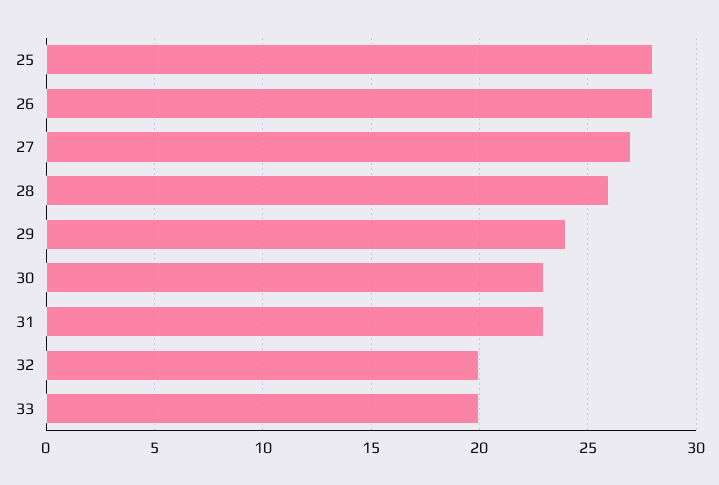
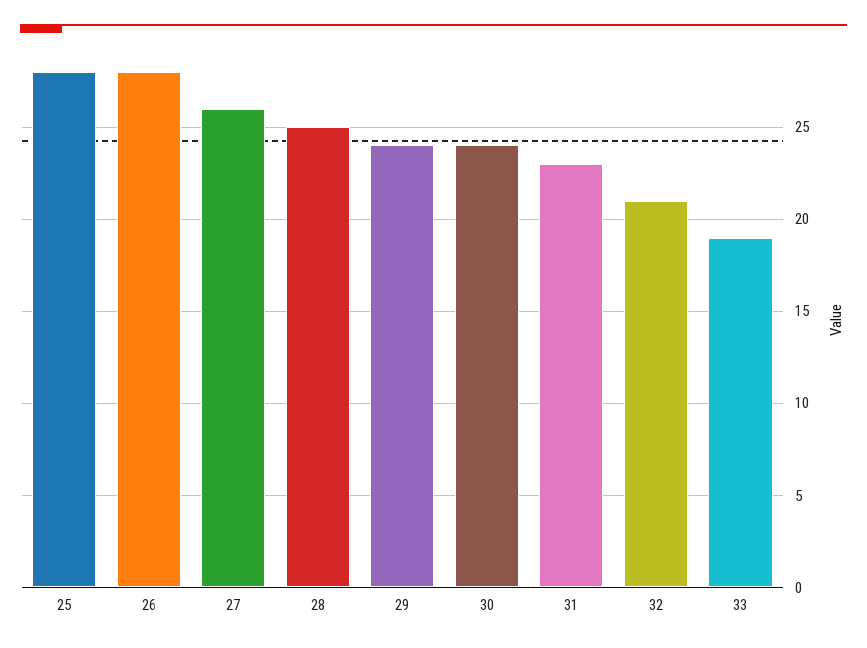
  {
    "25": 28,
    "26": 28,
-   "27": 27,
+   "27": 26,
-   "28": 26,
+   "28": 25,
    "29": 24,
-   "30": 23,
+   "30": 24,
    "31": 23,
-   "32": 20,
+   "32": 21,
-   "33": 20
+   "33": 19
  }

